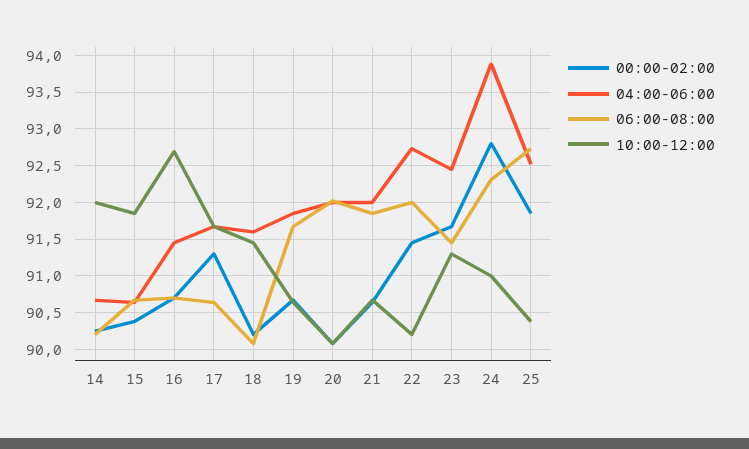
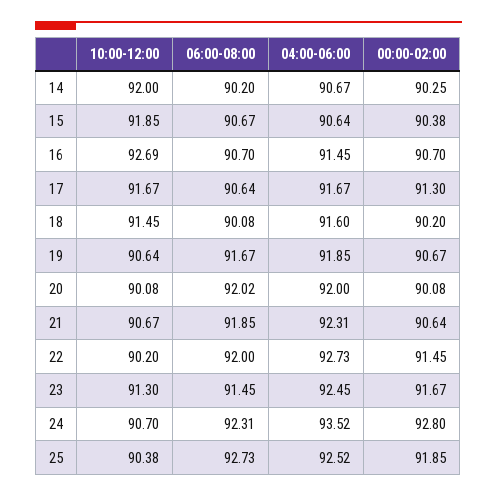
  {
    "00:00-02:00": {
      "14": 90.25,
      "15": 90.38,
      "16": 90.7,
      "17": 91.3,
      "18": 90.2,
      "19": 90.67,
      "20": 90.08,
      "21": 90.64,
      "22": 91.45,
      "23": 91.67,
      "24": 92.8,
      "25": 91.85
    },
    "04:00-06:00": {
      "14": 90.67,
      "15": 90.64,
      "16": 91.45,
      "17": 91.67,
      "18": 91.6,
      "19": 91.85,
      "20": 92,
-     "21": 92,
+     "21": 92.31,
      "22": 92.73,
      "23": 92.45,
-     "24": 93.9,
+     "24": 93.52,
      "25": 92.52
    },
    "06:00-08:00": {
      "14": 90.2,
      "15": 90.67,
      "16": 90.7,
      "17": 90.64,
      "18": 90.08,
      "19": 91.67,
      "20": 92.02,
      "21": 91.85,
      "22": 92,
      "23": 91.45,
      "24": 92.31,
      "25": 92.73
    },
    "10:00-12:00": {
      "14": 92,
      "15": 91.85,
      "16": 92.69,
      "17": 91.67,
      "18": 91.45,
      "19": 90.64,
      "20": 90.08,
      "21": 90.67,
      "22": 90.2,
      "23": 91.3,
-     "24": 91,
+     "24": 90.7,
      "25": 90.38
    }
  }

